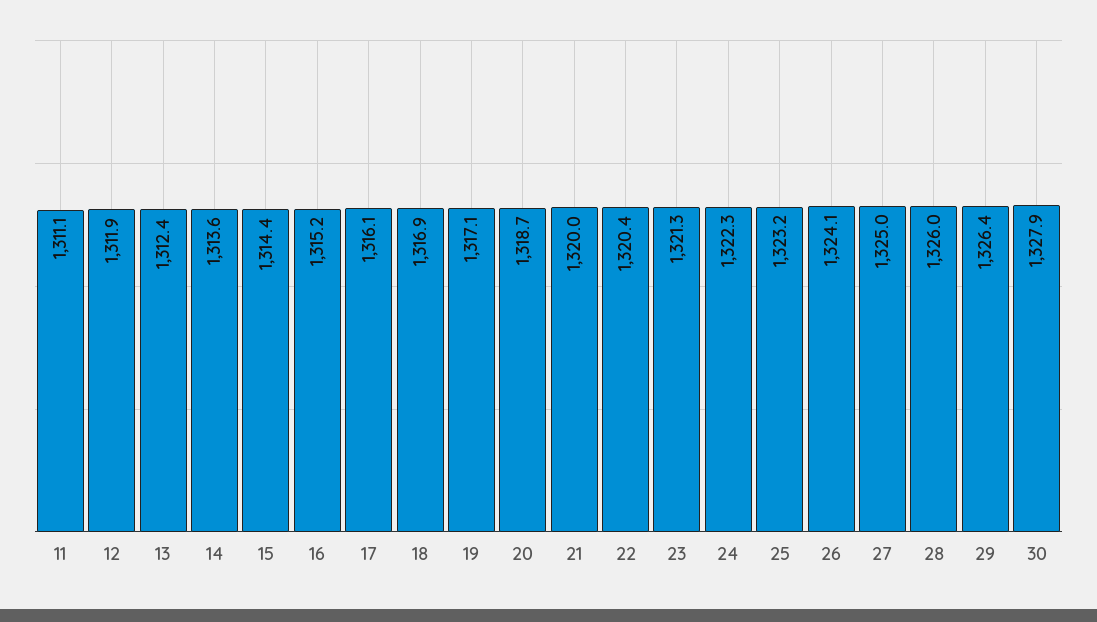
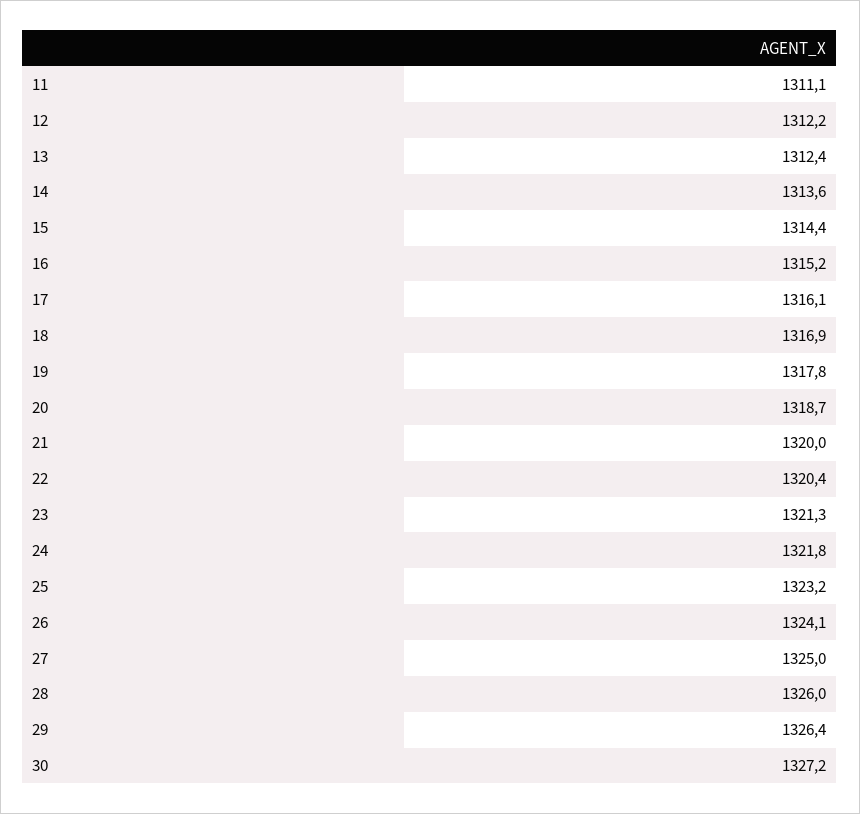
  {
    "11": 1311.1,
-   "12": 1311.9,
+   "12": 1312.2,
    "13": 1312.4,
    "14": 1313.6,
    "15": 1314.4,
    "16": 1315.2,
    "17": 1316.1,
    "18": 1316.9,
-   "19": 1317.1,
+   "19": 1317.8,
    "20": 1318.7,
    "21": 1320,
    "22": 1320.4,
    "23": 1321.3,
-   "24": 1322.3,
+   "24": 1321.8,
    "25": 1323.2,
    "26": 1324.1,
    "27": 1325,
    "28": 1326,
    "29": 1326.4,
-   "30": 1327.9
+   "30": 1327.2
  }

